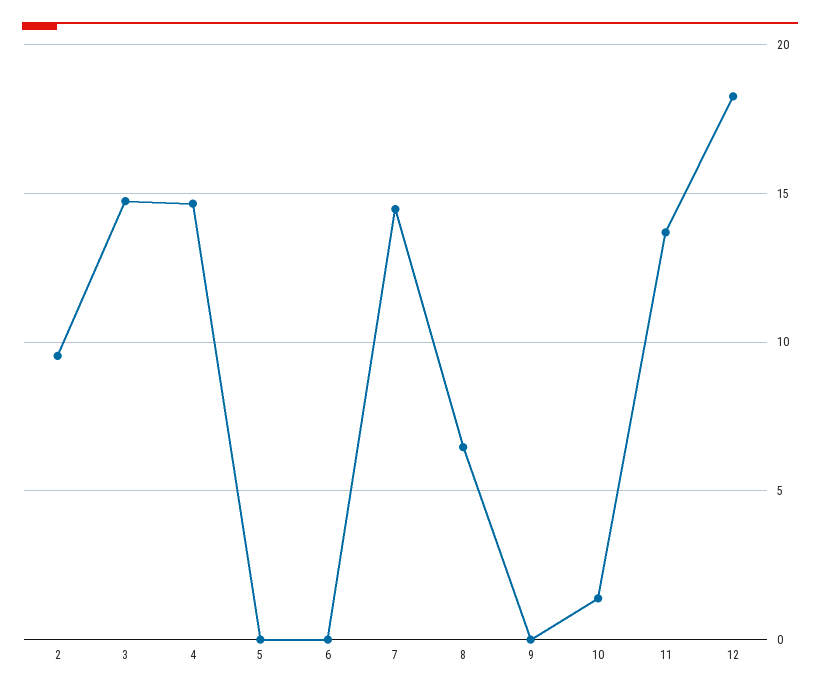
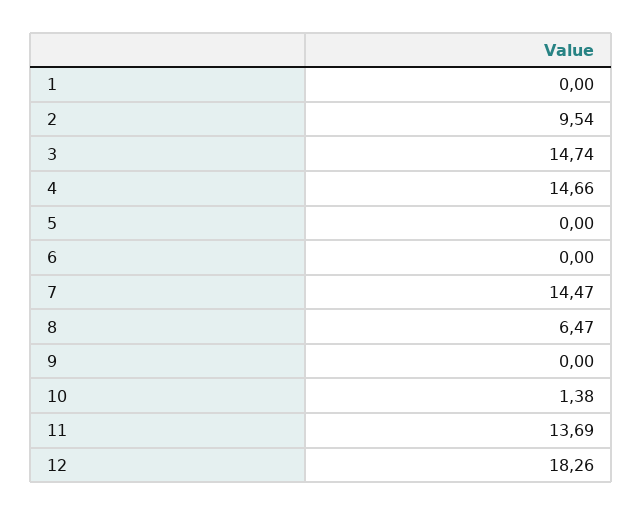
  {
    "2": 9.54,
    "3": 14.74,
    "4": 14.66,
    "5": 0,
    "6": 0,
    "7": 14.47,
    "8": 6.47,
    "9": 0,
    "10": 1.38,
    "11": 13.69,
-   "12": 18.26
+   "12": 18.26,
+   "1": 0
  }

